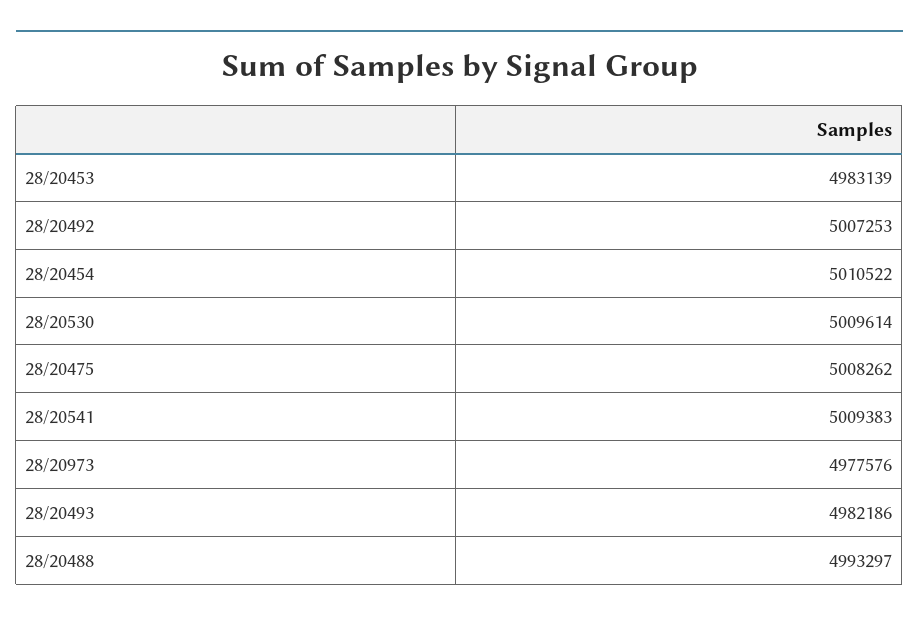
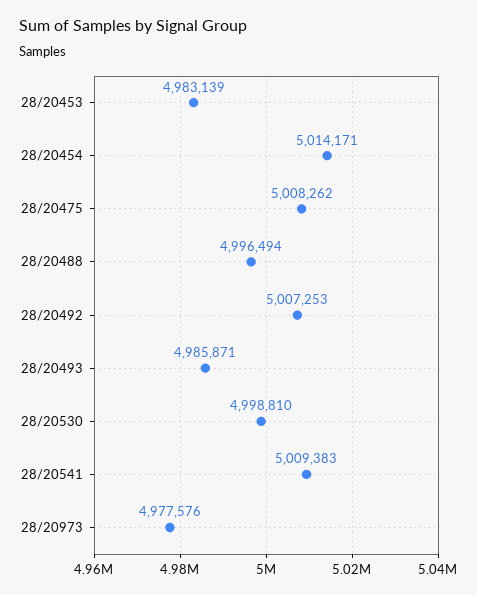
  {
    "28/20453": 4983139,
    "28/20492": 5007253,
-   "28/20454": 5010522,
+   "28/20454": 5014171,
-   "28/20530": 5009614,
+   "28/20530": 4998810,
    "28/20475": 5008262,
    "28/20541": 5009383,
    "28/20973": 4977576,
-   "28/20493": 4982186,
+   "28/20493": 4985871,
-   "28/20488": 4993297
+   "28/20488": 4996494
  }

